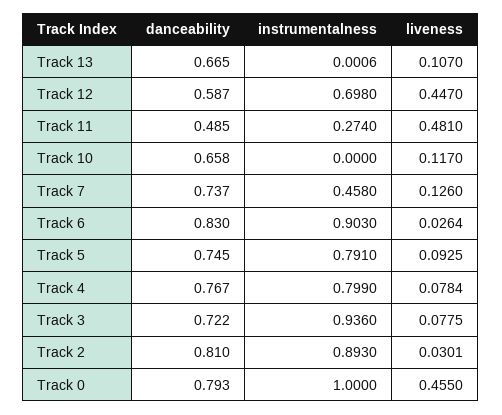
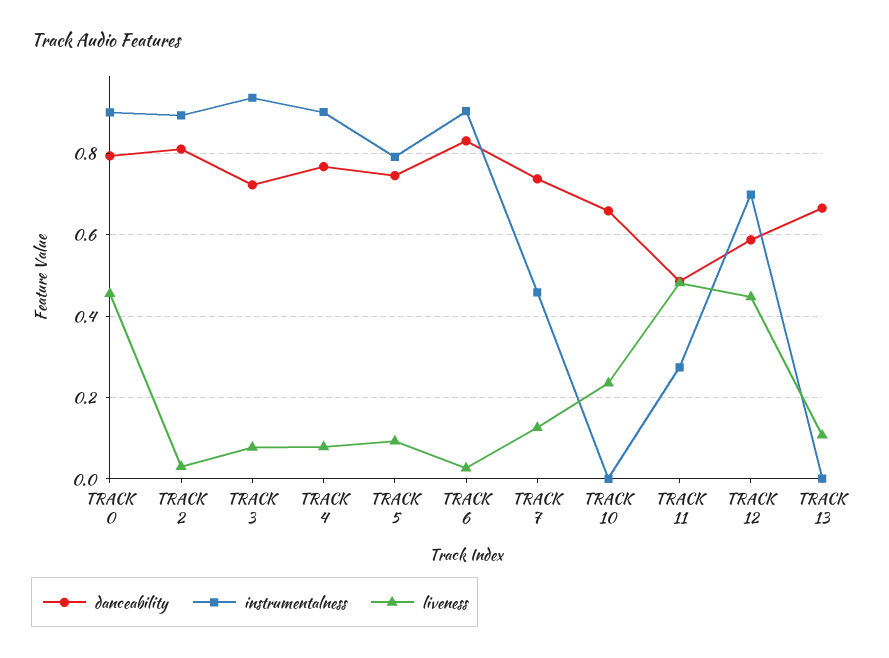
  {
    "danceability": {
      "Track 13": 0.665,
      "Track 12": 0.587,
      "Track 11": 0.485,
      "Track 10": 0.658,
      "Track 7": 0.737,
      "Track 6": 0.83,
      "Track 5": 0.745,
      "Track 4": 0.767,
      "Track 3": 0.722,
      "Track 2": 0.81,
      "Track 0": 0.793
    },
    "instrumentalness": {
      "Track 13": 0.0006,
      "Track 12": 0.698,
      "Track 11": 0.274,
      "Track 10": 0,
      "Track 7": 0.458,
      "Track 6": 0.903,
      "Track 5": 0.791,
-     "Track 4": 0.799,
+     "Track 4": 0.9,
      "Track 3": 0.936,
      "Track 2": 0.893,
-     "Track 0": 1
+     "Track 0": 0.9
    },
    "liveness": {
      "Track 13": 0.107,
      "Track 12": 0.447,
      "Track 11": 0.481,
-     "Track 10": 0.117,
+     "Track 10": 0.24,
      "Track 7": 0.126,
      "Track 6": 0.0264,
      "Track 5": 0.0925,
      "Track 4": 0.0784,
      "Track 3": 0.0775,
      "Track 2": 0.0301,
      "Track 0": 0.455
    }
  }

